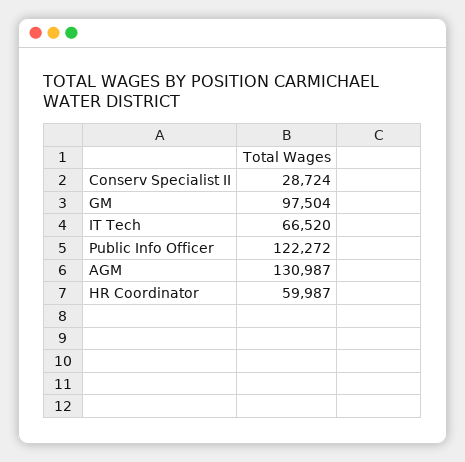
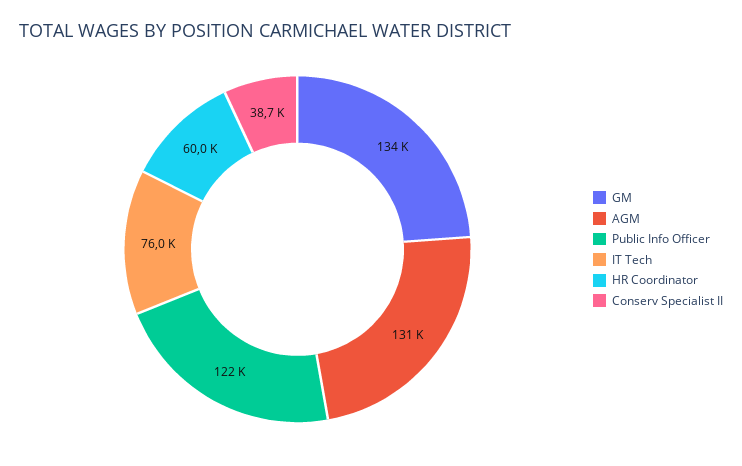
  {
-   "Conserv Specialist II": 28724,
+   "Conserv Specialist II": 38700,
-   "GM": 97504,
+   "GM": 134000,
-   "IT Tech": 66520,
+   "IT Tech": 76000,
    "Public Info Officer": 122272,
    "AGM": 130987,
    "HR Coordinator": 59987
  }

